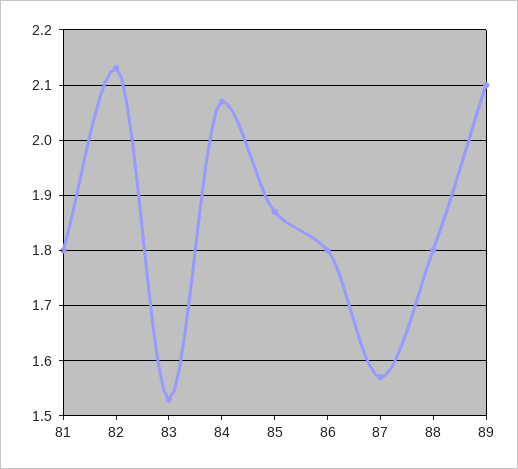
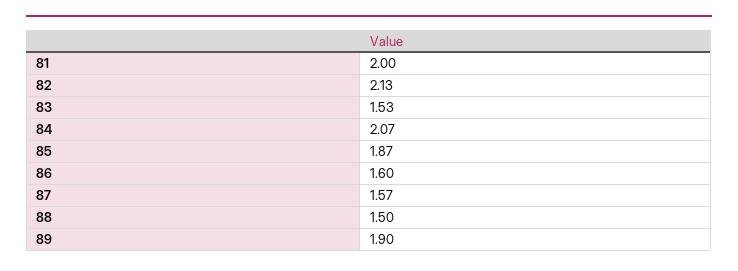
  {
-   "81": 1.8,
+   "81": 2,
    "82": 2.13,
    "83": 1.53,
    "84": 2.07,
    "85": 1.87,
-   "86": 1.8,
+   "86": 1.6,
    "87": 1.57,
-   "88": 1.8,
+   "88": 1.5,
-   "89": 2.1
+   "89": 1.9
  }

